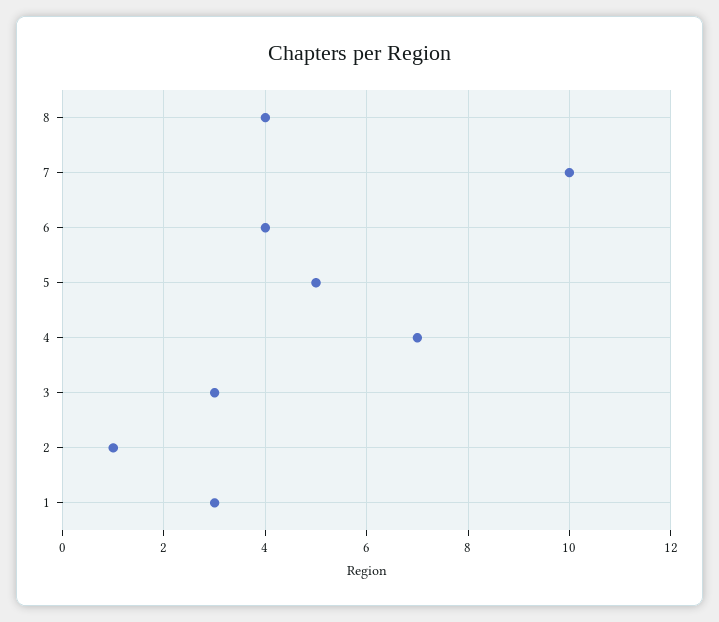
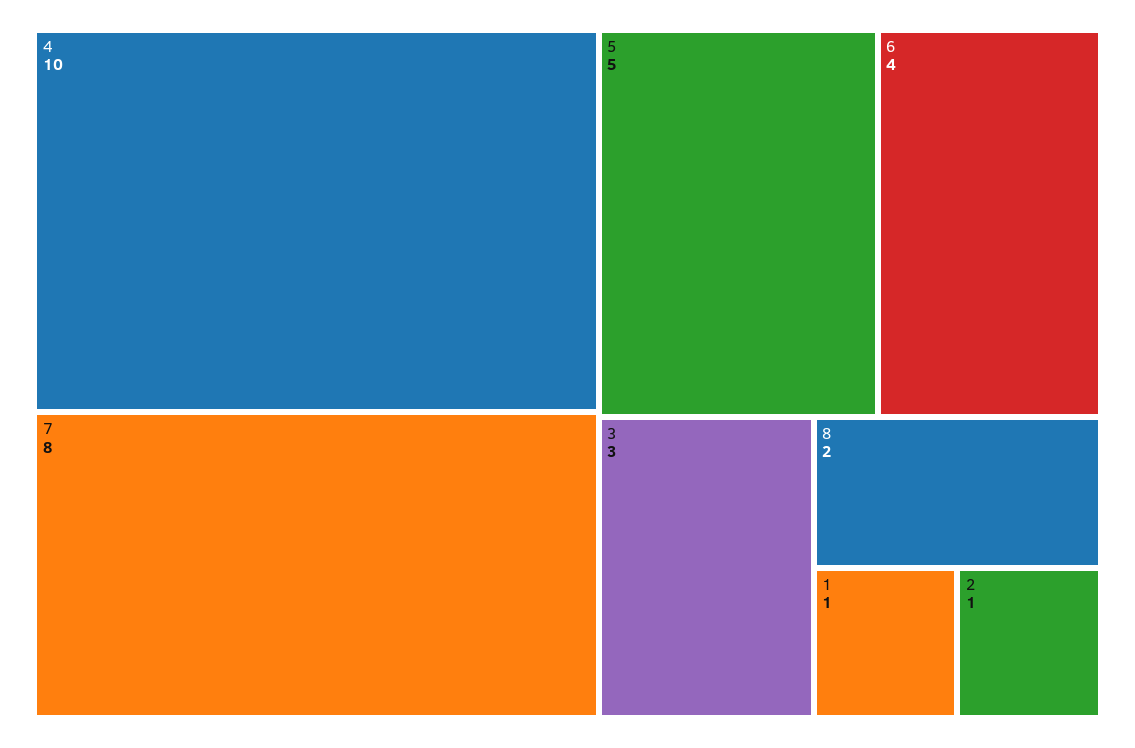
  {
-   "8": 4,
+   "8": 2,
-   "7": 10,
+   "7": 8,
    "6": 4,
    "5": 5,
-   "4": 7,
+   "4": 10,
    "3": 3,
    "2": 1,
-   "1": 3
+   "1": 1
  }

